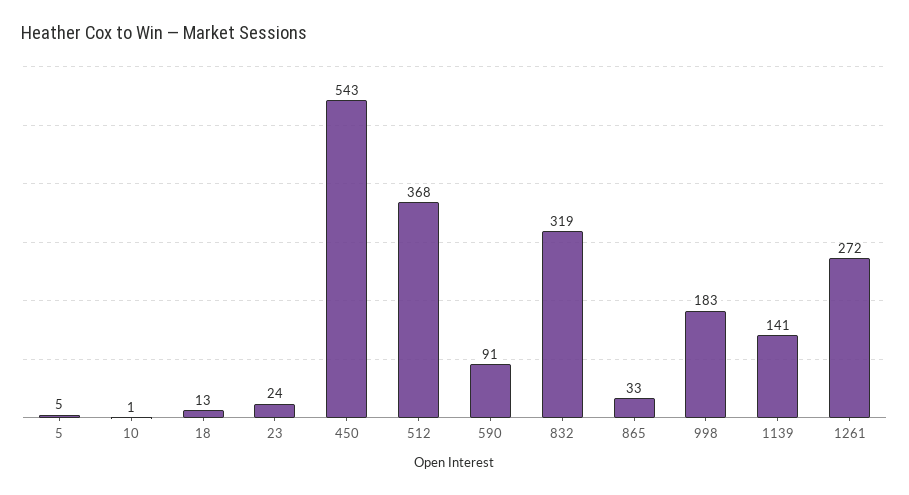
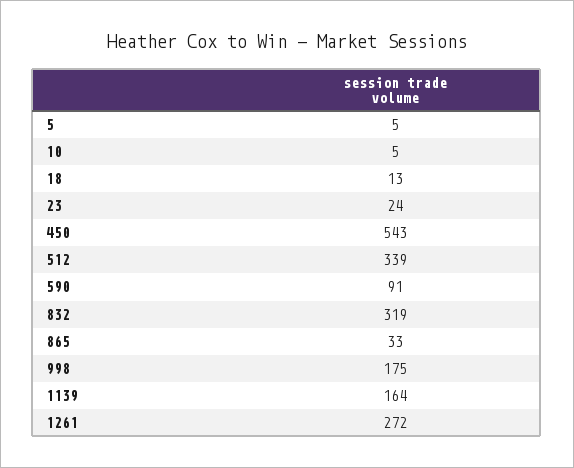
  {
    "5": 5,
-   "10": 1,
+   "10": 5,
    "18": 13,
    "23": 24,
    "450": 543,
-   "512": 368,
+   "512": 339,
    "590": 91,
    "832": 319,
    "865": 33,
-   "998": 183,
+   "998": 175,
-   "1139": 141,
+   "1139": 164,
    "1261": 272
  }

